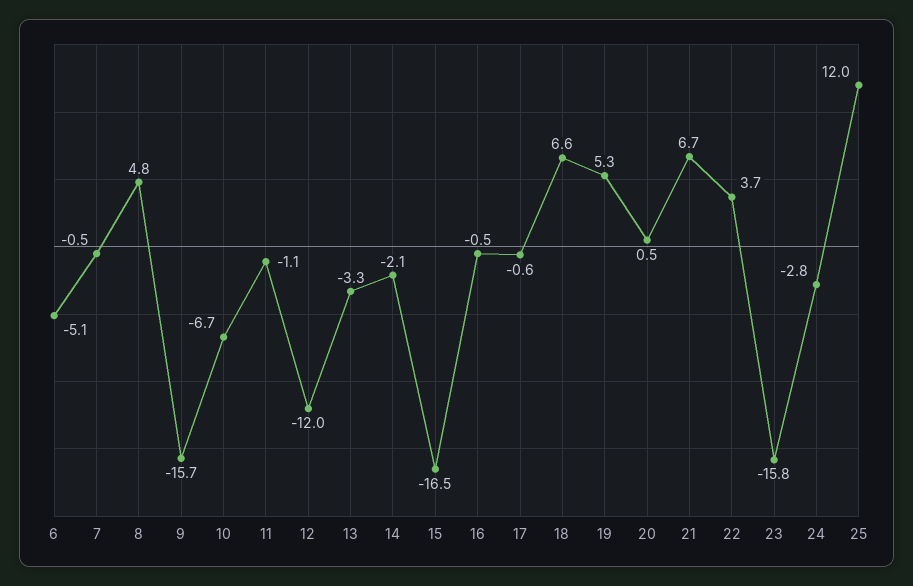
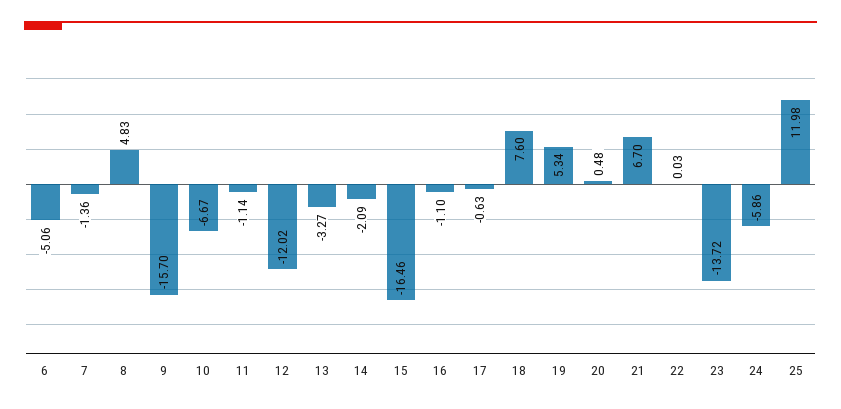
  {
    "6": -5.06,
-   "7": -0.5,
+   "7": -1.36,
    "8": 4.83,
    "9": -15.7,
    "10": -6.67,
    "11": -1.14,
    "12": -12.02,
    "13": -3.27,
    "14": -2.09,
    "15": -16.46,
-   "16": -0.5,
+   "16": -1.1,
    "17": -0.63,
-   "18": 6.6,
+   "18": 7.6,
    "19": 5.34,
    "20": 0.48,
    "21": 6.7,
-   "22": 3.7,
+   "22": 0.03,
-   "23": -15.8,
+   "23": -13.72,
-   "24": -2.8,
+   "24": -5.86,
    "25": 11.98
  }

